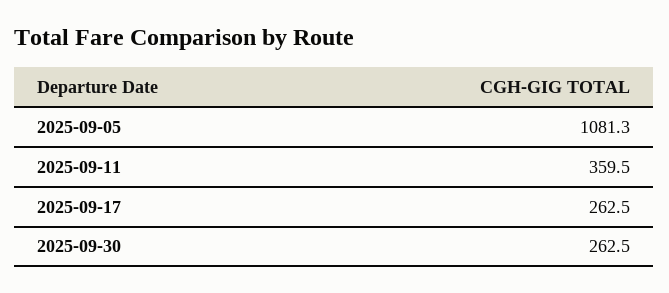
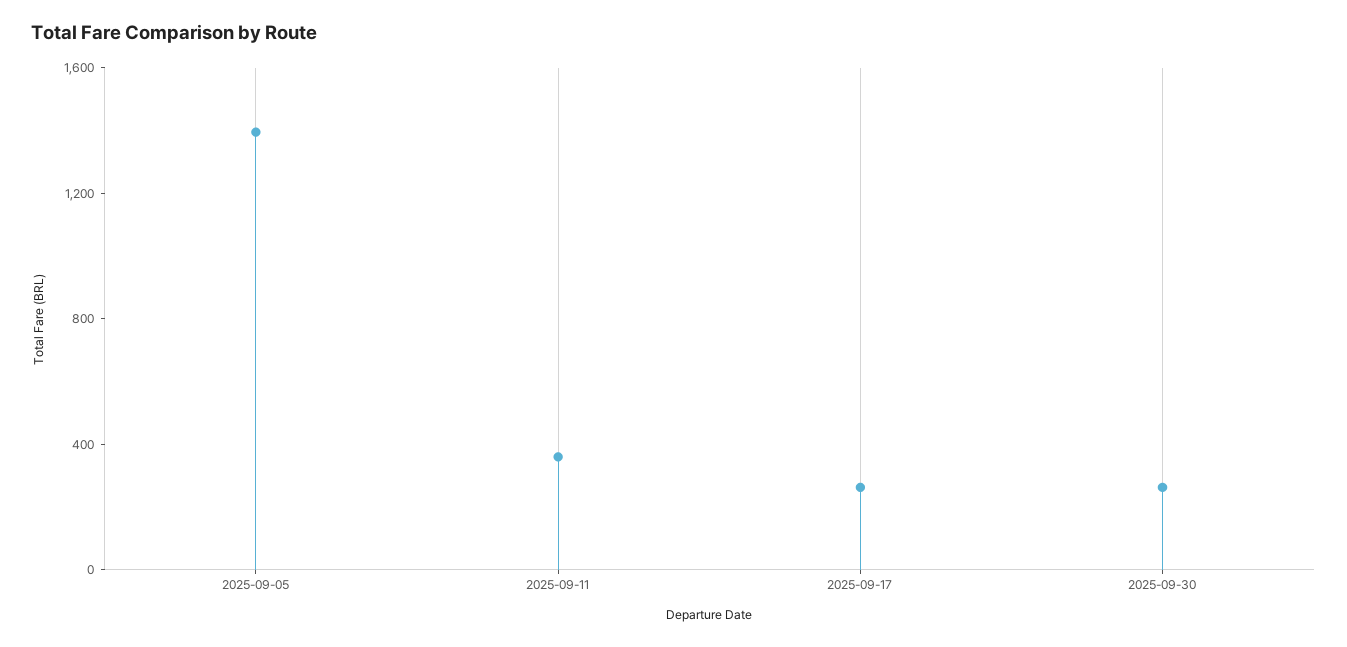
  {
-   "2025-09-05": 1081.3,
+   "2025-09-05": 1400,
    "2025-09-11": 359.5,
    "2025-09-17": 262.5,
    "2025-09-30": 262.5
  }

